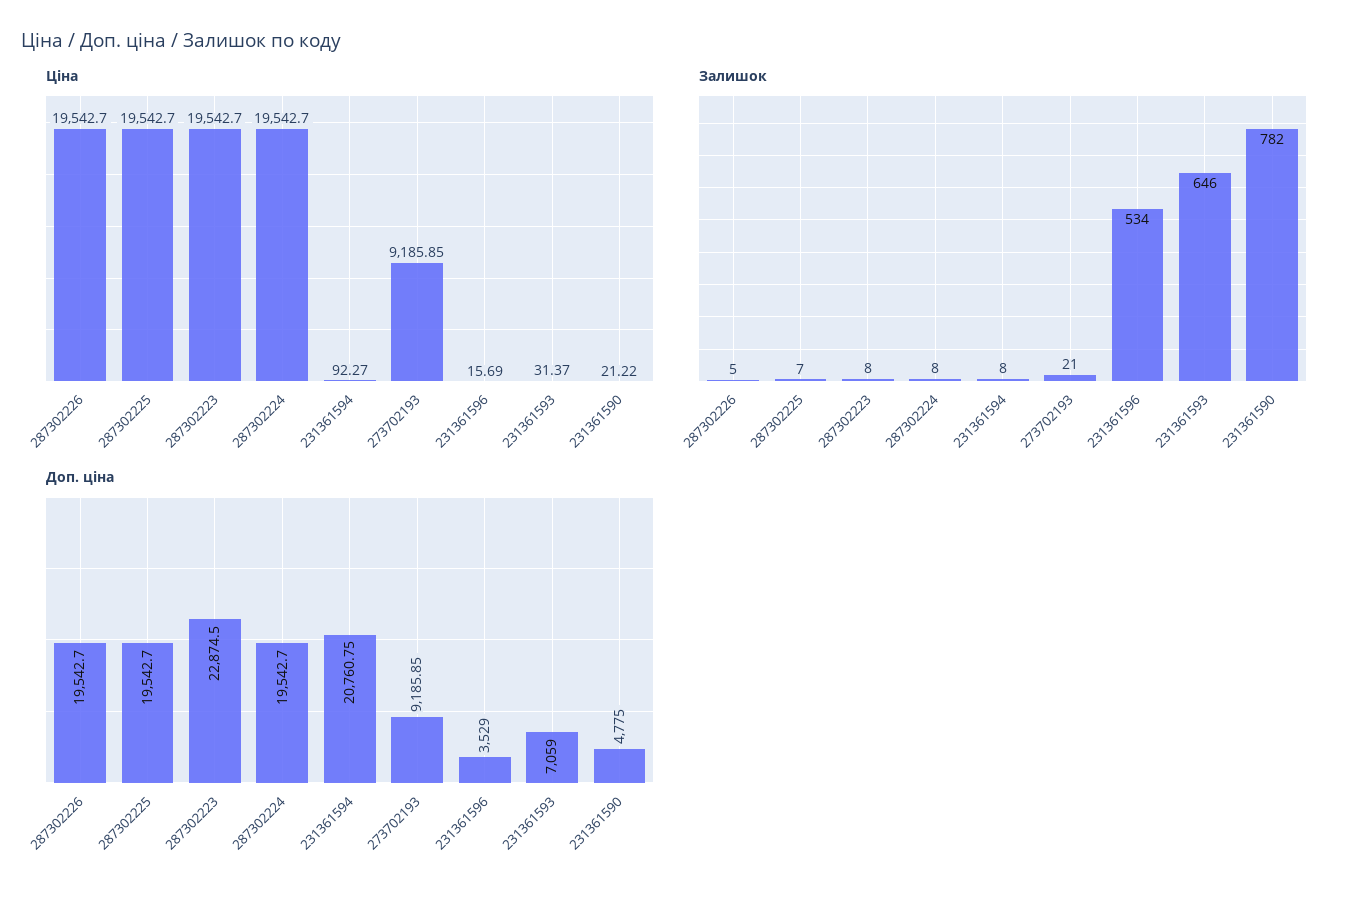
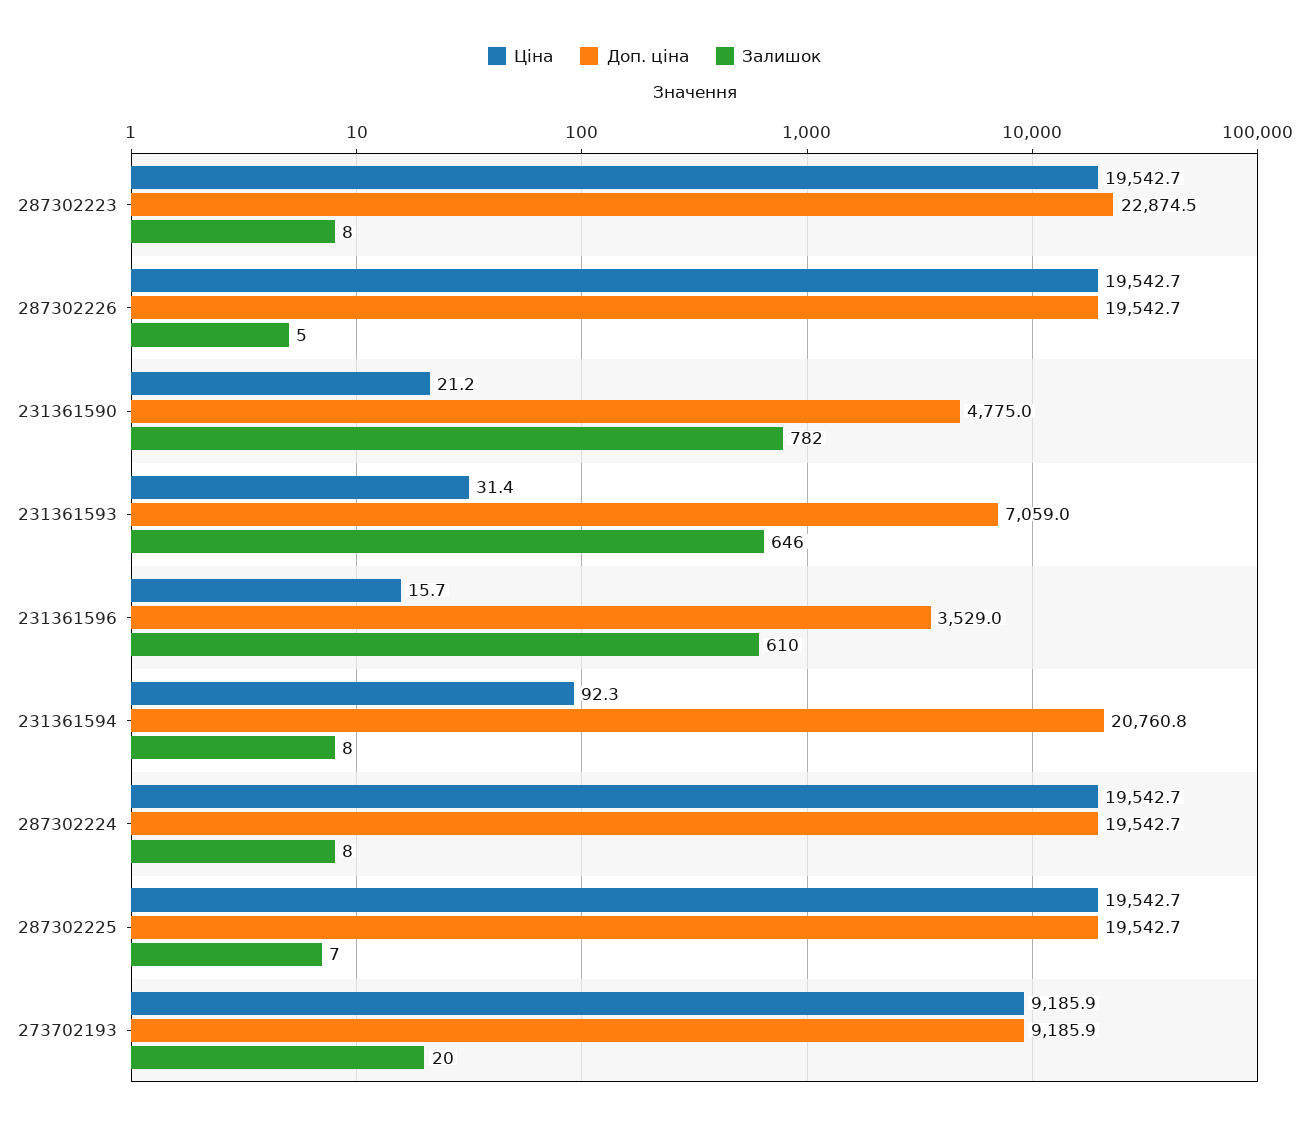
  {
    "Ціна": {
      "287302226": 19542.7,
      "287302225": 19542.7,
      "287302223": 19542.7,
      "287302224": 19542.7,
      "231361594": 92.27,
      "273702193": 9185.85,
      "231361596": 15.69,
      "231361593": 31.37,
      "231361590": 21.22
    },
    "Залишок": {
      "287302226": 5,
      "287302225": 7,
      "287302223": 8,
      "287302224": 8,
      "231361594": 8,
-     "273702193": 21,
+     "273702193": 20,
-     "231361596": 534,
+     "231361596": 610,
      "231361593": 646,
      "231361590": 782
    },
    "Доп. ціна": {
      "287302226": 19542.7,
      "287302225": 19542.7,
      "287302223": 22874.5,
      "287302224": 19542.7,
      "231361594": 20760.75,
      "273702193": 9185.85,
      "231361596": 3529,
      "231361593": 7059,
      "231361590": 4775
    }
  }

